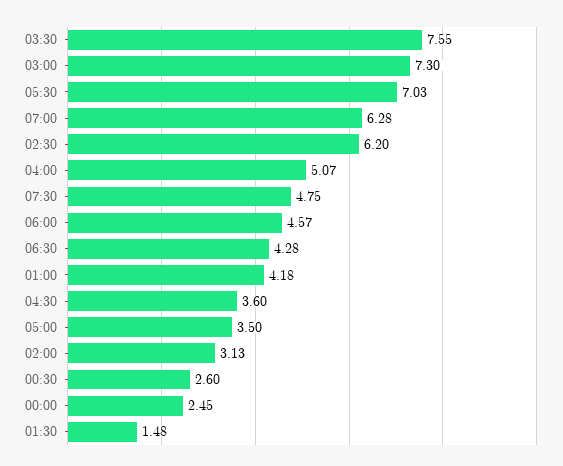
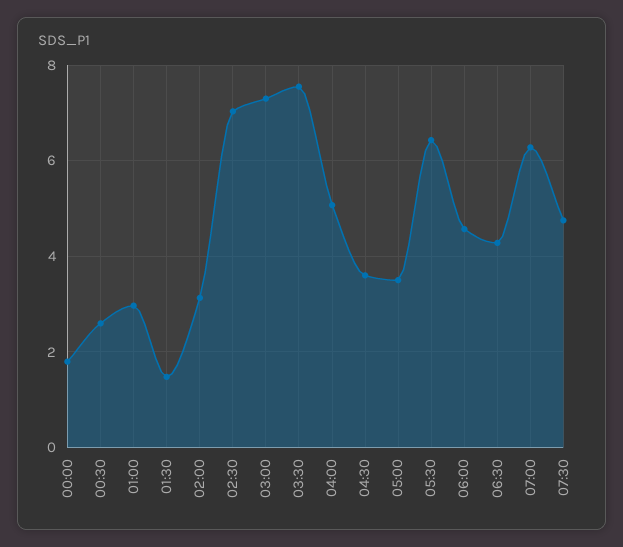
  {
    "03:30": 7.55,
    "03:00": 7.3,
-   "05:30": 7.03,
+   "05:30": 6.4,
    "07:00": 6.28,
-   "02:30": 6.2,
+   "02:30": 7,
    "04:00": 5.07,
    "07:30": 4.75,
    "06:00": 4.57,
    "06:30": 4.28,
-   "01:00": 4.18,
+   "01:00": 3,
    "04:30": 3.6,
    "05:00": 3.5,
    "02:00": 3.13,
    "00:30": 2.6,
-   "00:00": 2.45,
+   "00:00": 1.8,
    "01:30": 1.48
  }

